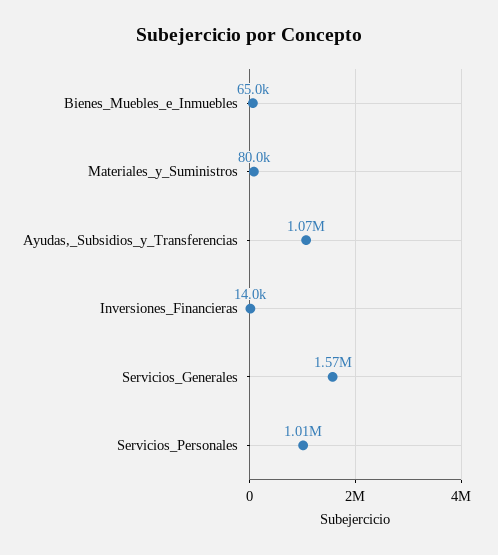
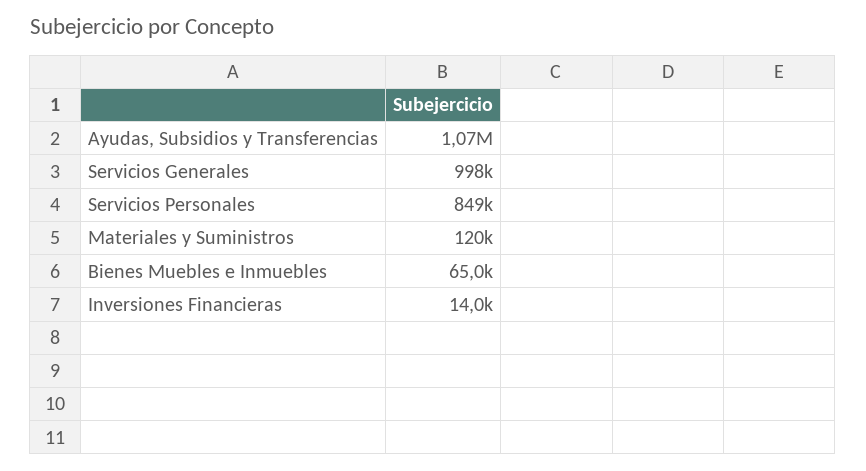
  {
    "Bienes_Muebles_e_Inmuebles": 65000,
-   "Materiales_y_Suministros": 80000,
+   "Materiales_y_Suministros": 120000,
    "Ayudas,_Subsidios_y_Transferencias": 1070000,
    "Inversiones_Financieras": 14000,
-   "Servicios_Generales": 1570000,
+   "Servicios_Generales": 998000,
-   "Servicios_Personales": 1010000
+   "Servicios_Personales": 849000
  }

